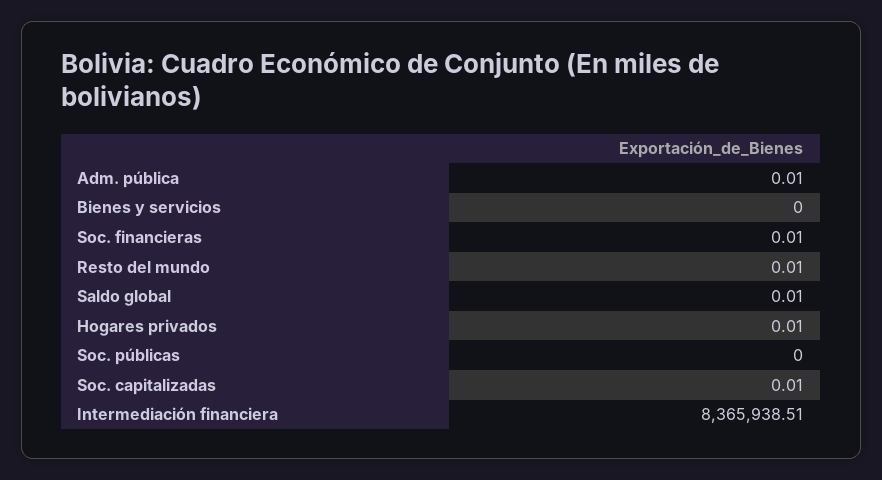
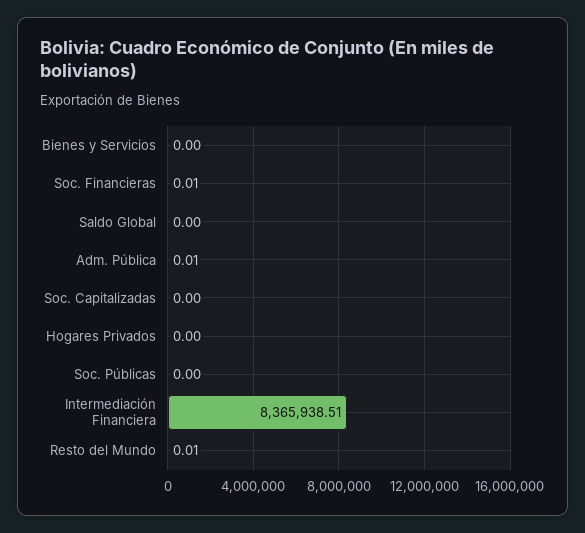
  {
    "Adm. pública": 0.01,
    "Bienes y servicios": 0,
    "Soc. financieras": 0.01,
    "Resto del mundo": 0.01,
-   "Saldo global": 0.01,
+   "Saldo global": 0,
-   "Hogares privados": 0.01,
+   "Hogares privados": 0,
    "Soc. públicas": 0,
-   "Soc. capitalizadas": 0.01,
+   "Soc. capitalizadas": 0,
    "Intermediación financiera": 8365938.51
  }

